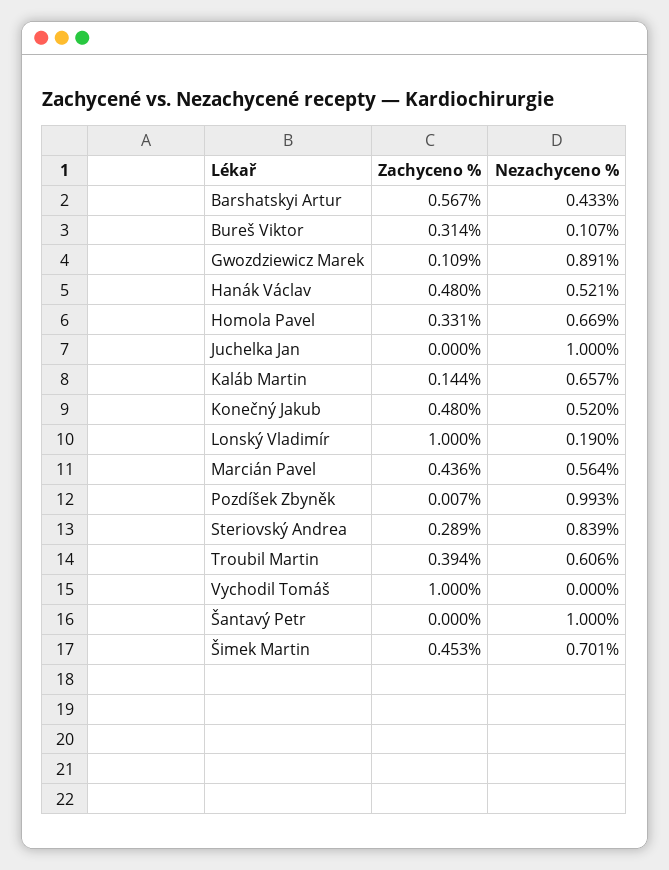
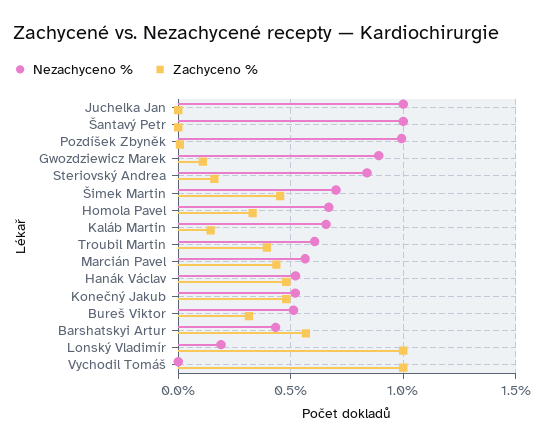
  {
    "Zachyceno %": {
      "Barshatskyi Artur": 0.567,
      "Bureš Viktor": 0.314,
      "Gwozdziewicz Marek": 0.109,
      "Hanák Václav": 0.48,
      "Homola Pavel": 0.331,
      "Juchelka Jan": 0,
      "Kaláb Martin": 0.144,
      "Konečný Jakub": 0.48,
      "Lonský Vladimír": 1,
      "Marcián Pavel": 0.436,
      "Pozdíšek Zbyněk": 0.007,
-     "Steriovský Andrea": 0.289,
+     "Steriovský Andrea": 0.15,
      "Troubil Martin": 0.394,
      "Vychodil Tomáš": 1,
      "Šantavý Petr": 0,
      "Šimek Martin": 0.453
    },
    "Nezachyceno %": {
      "Barshatskyi Artur": 0.433,
-     "Bureš Viktor": 0.107,
+     "Bureš Viktor": 0.5,
      "Gwozdziewicz Marek": 0.891,
      "Hanák Václav": 0.521,
      "Homola Pavel": 0.669,
      "Juchelka Jan": 1,
      "Kaláb Martin": 0.657,
      "Konečný Jakub": 0.52,
      "Lonský Vladimír": 0.19,
      "Marcián Pavel": 0.564,
      "Pozdíšek Zbyněk": 0.993,
      "Steriovský Andrea": 0.839,
      "Troubil Martin": 0.606,
      "Vychodil Tomáš": 0,
      "Šantavý Petr": 1,
      "Šimek Martin": 0.701
    }
  }

